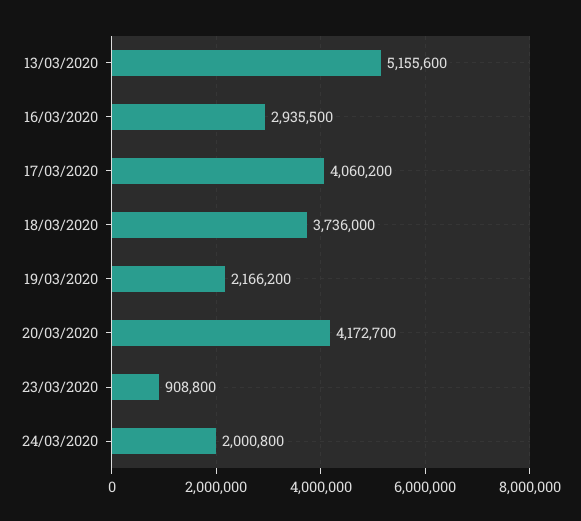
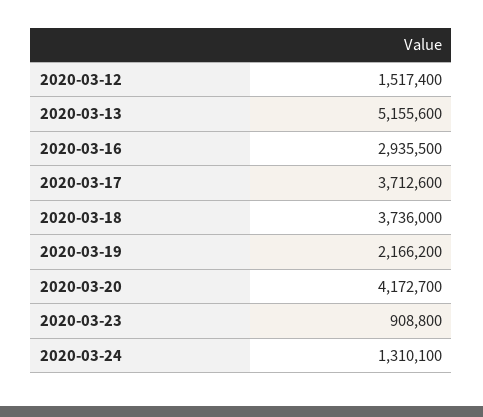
  {
    "13/03/2020": 5155600,
    "16/03/2020": 2935500,
-   "17/03/2020": 4060200,
+   "17/03/2020": 3712600,
    "18/03/2020": 3736000,
    "19/03/2020": 2166200,
    "20/03/2020": 4172700,
    "23/03/2020": 908800,
-   "24/03/2020": 2000800
+   "24/03/2020": 1310100,
+   "2020-03-12": 1517400
  }

